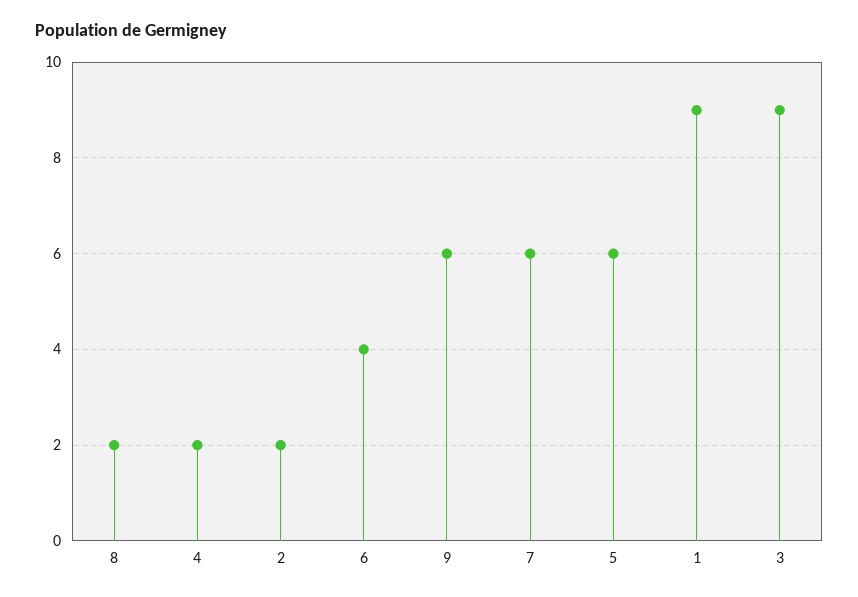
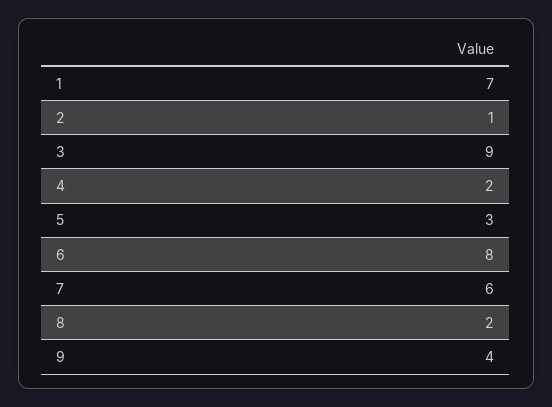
  {
    "8": 2,
    "4": 2,
-   "2": 2,
+   "2": 1,
-   "6": 4,
+   "6": 8,
-   "9": 6,
+   "9": 4,
    "7": 6,
-   "5": 6,
+   "5": 3,
-   "1": 9,
+   "1": 7,
    "3": 9
  }

